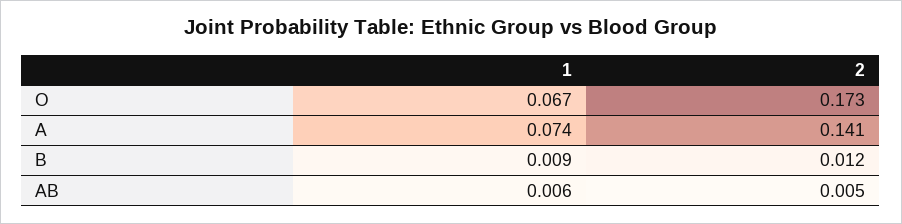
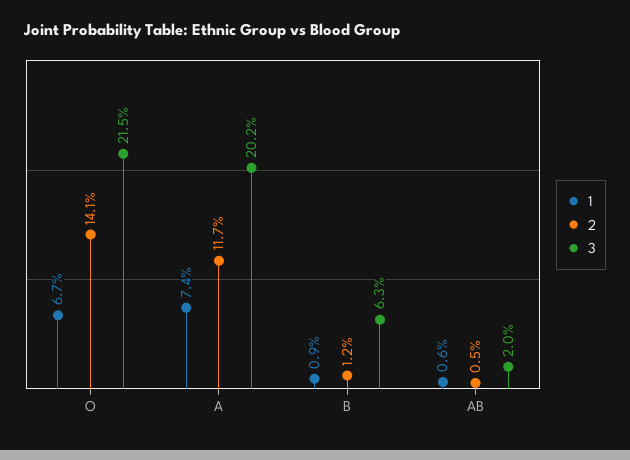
  {
    "1": {
      "O": 0.067,
      "A": 0.074,
      "B": 0.009,
      "AB": 0.006
    },
    "2": {
-     "O": 0.173,
+     "O": 0.141,
-     "A": 0.141,
+     "A": 0.117,
      "B": 0.012,
      "AB": 0.005
-   }
+   },
+   "3": {
+     "O": 0.215,
+     "A": 0.202,
+     "B": 0.063,
+     "AB": 0.02
+   }
  }

